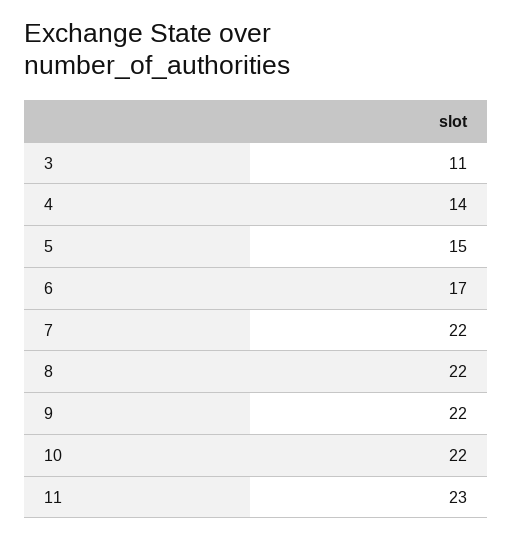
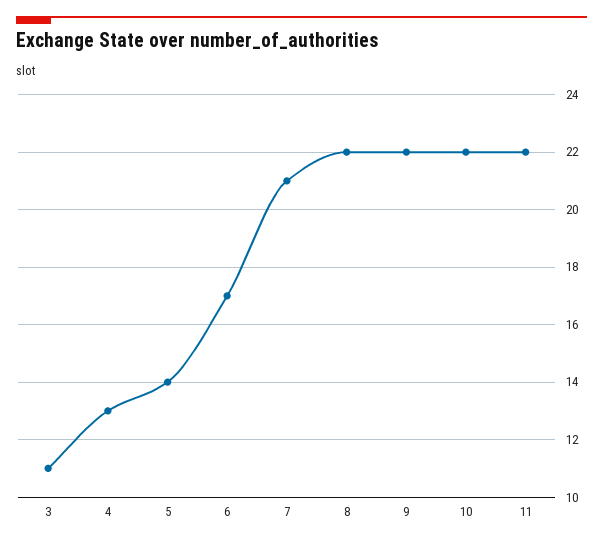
  {
    "3": 11,
-   "4": 14,
+   "4": 13,
-   "5": 15,
+   "5": 14,
    "6": 17,
-   "7": 22,
+   "7": 21,
    "8": 22,
    "9": 22,
    "10": 22,
-   "11": 23
+   "11": 22
  }

